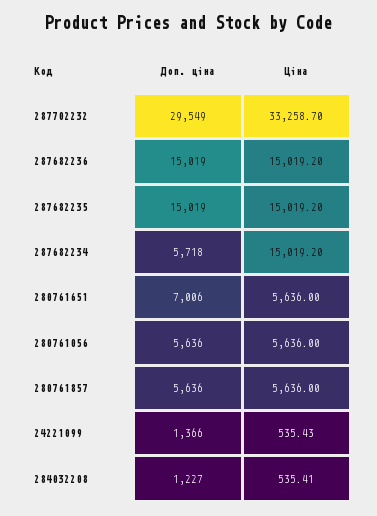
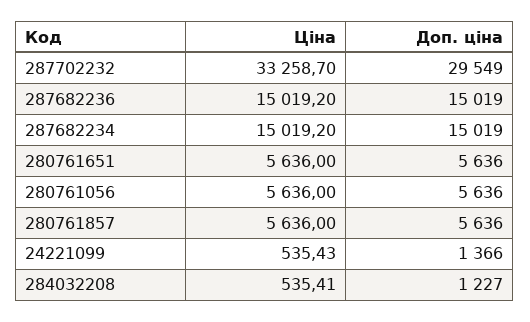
  {
    "Доп. ціна": {
      "287702232": 29549,
      "287682236": 15019,
-     "287682235": 15019,
-     "287682234": 5718,
+     "287682234": 15019,
-     "280761651": 7006,
+     "280761651": 5636,
      "280761056": 5636,
      "280761857": 5636,
      "24221099": 1366,
      "284032208": 1227
    },
    "Ціна": {
      "287702232": 33258.7,
      "287682236": 15019.2,
-     "287682235": 15019.2,
      "287682234": 15019.2,
      "280761651": 5636,
      "280761056": 5636,
      "280761857": 5636,
      "24221099": 535.43,
      "284032208": 535.41
    }
  }

